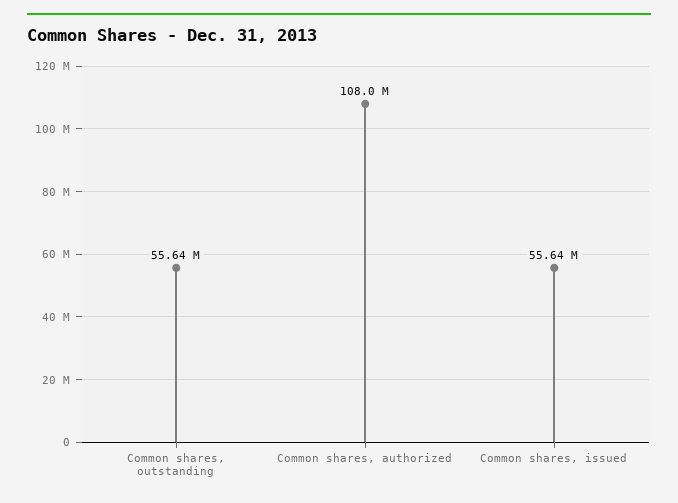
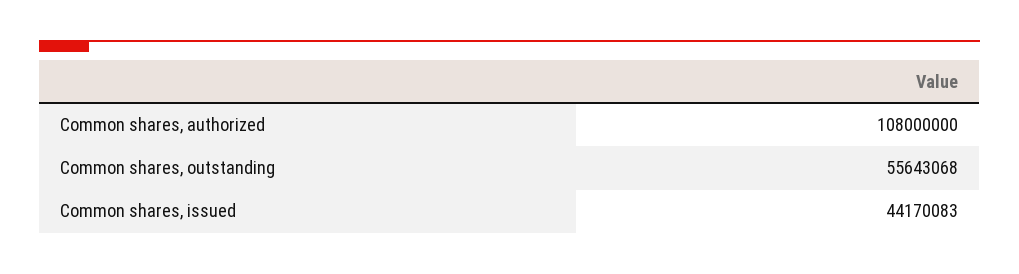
  {
    "Common shares, outstanding": 55643068,
    "Common shares, authorized": 108000000,
-   "Common shares, issued": 55640000
+   "Common shares, issued": 44170083
  }

